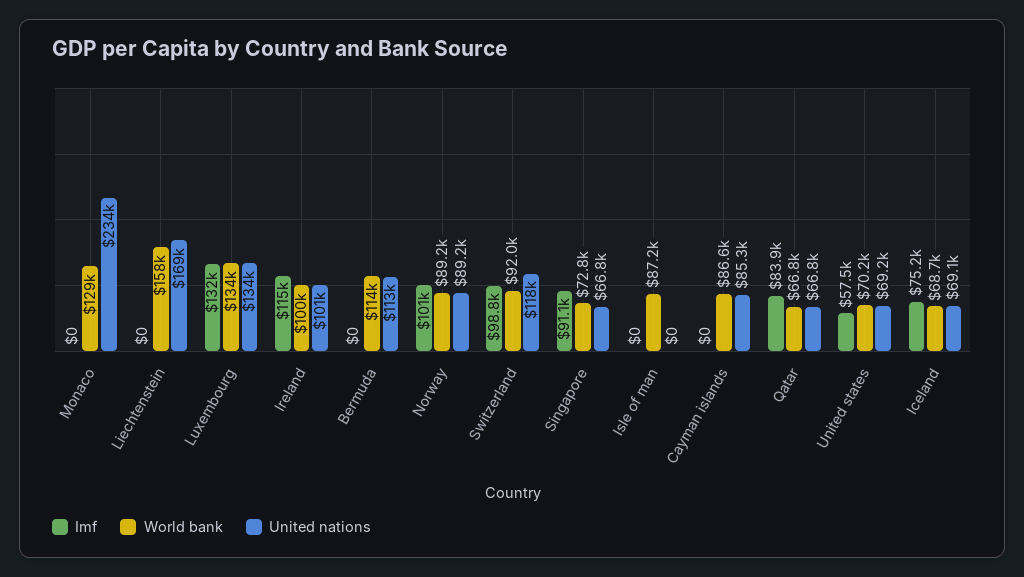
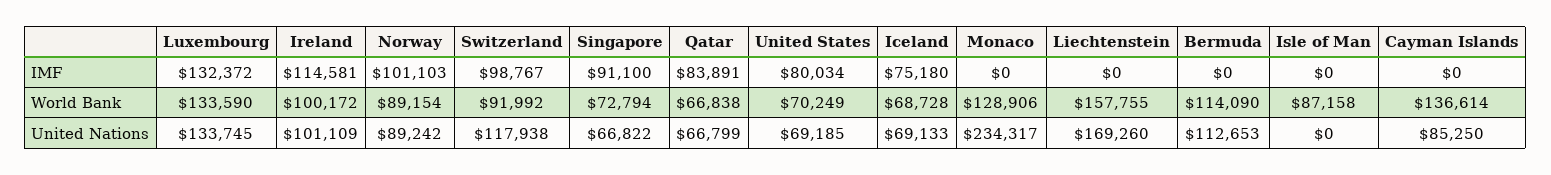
  {
    "Imf": {
      "Monaco": 0,
      "Liechtenstein": 0,
      "Luxembourg": 132372,
      "Ireland": 114581,
      "Bermuda": 0,
      "Norway": 101103,
      "Switzerland": 98767,
      "Singapore": 91100,
      "Isle of man": 0,
      "Cayman islands": 0,
      "Qatar": 83891,
-     "United states": 57500,
+     "United states": 80034,
      "Iceland": 75180
    },
    "World bank": {
      "Monaco": 128906,
      "Liechtenstein": 157755,
      "Luxembourg": 133590,
      "Ireland": 100172,
      "Bermuda": 114090,
      "Norway": 89154,
      "Switzerland": 91992,
      "Singapore": 72794,
      "Isle of man": 87158,
-     "Cayman islands": 86600,
+     "Cayman islands": 136614,
      "Qatar": 66838,
      "United states": 70249,
      "Iceland": 68728
    },
    "United nations": {
      "Monaco": 234317,
      "Liechtenstein": 169260,
      "Luxembourg": 133745,
      "Ireland": 101109,
      "Bermuda": 112653,
      "Norway": 89242,
      "Switzerland": 117938,
      "Singapore": 66822,
      "Isle of man": 0,
      "Cayman islands": 85250,
      "Qatar": 66799,
      "United states": 69185,
      "Iceland": 69133
    }
  }

